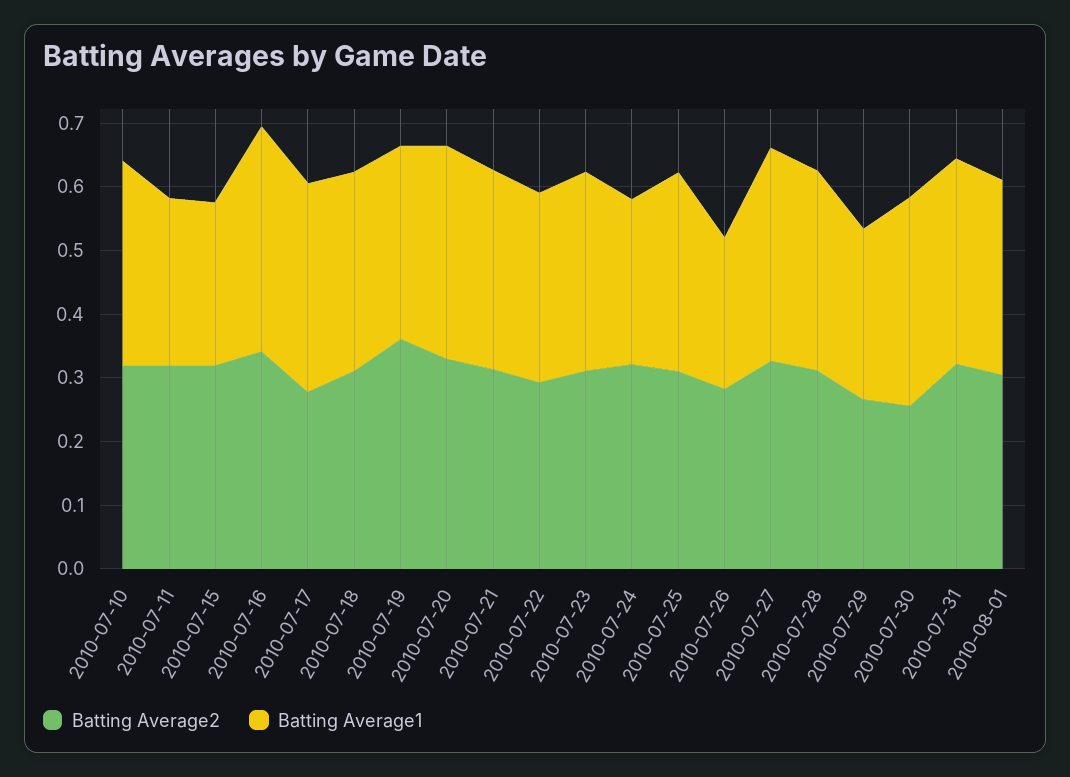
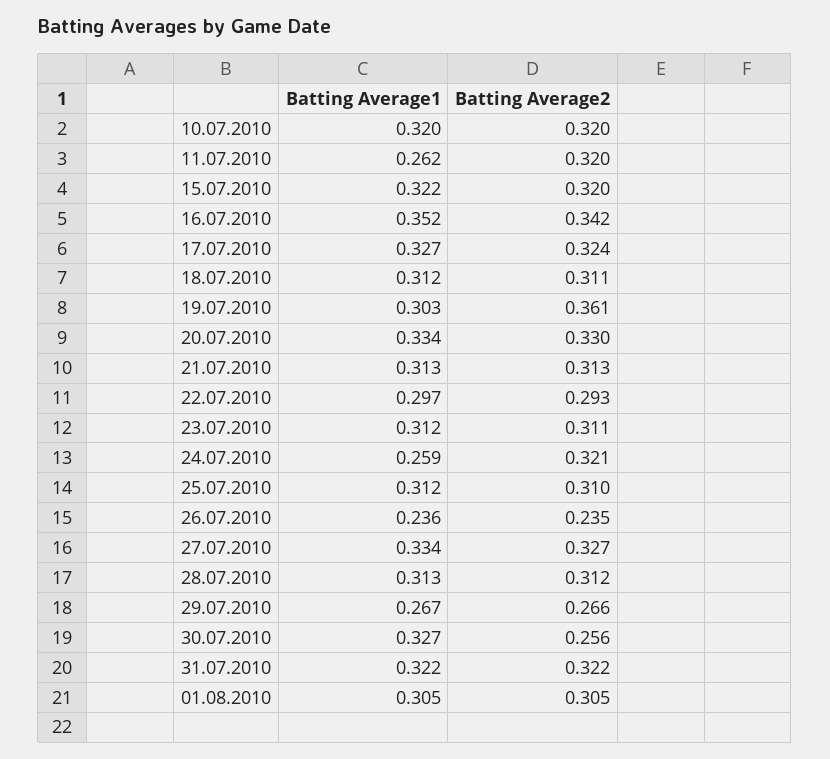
  {
    "Batting Average2": {
      "2010-07-10": 0.32,
      "2010-07-11": 0.32,
      "2010-07-15": 0.32,
      "2010-07-16": 0.342,
-     "2010-07-17": 0.28,
+     "2010-07-17": 0.324,
      "2010-07-18": 0.311,
      "2010-07-19": 0.361,
      "2010-07-20": 0.33,
      "2010-07-21": 0.313,
      "2010-07-22": 0.293,
      "2010-07-23": 0.311,
      "2010-07-24": 0.321,
      "2010-07-25": 0.31,
-     "2010-07-26": 0.28,
+     "2010-07-26": 0.235,
      "2010-07-27": 0.327,
      "2010-07-28": 0.312,
      "2010-07-29": 0.266,
      "2010-07-30": 0.256,
      "2010-07-31": 0.322,
      "2010-08-01": 0.305
    },
    "Batting Average1": {
      "2010-07-10": 0.32,
      "2010-07-11": 0.262,
-     "2010-07-15": 0.26,
+     "2010-07-15": 0.322,
      "2010-07-16": 0.352,
      "2010-07-17": 0.327,
      "2010-07-18": 0.312,
      "2010-07-19": 0.303,
      "2010-07-20": 0.334,
      "2010-07-21": 0.313,
      "2010-07-22": 0.297,
      "2010-07-23": 0.312,
      "2010-07-24": 0.259,
      "2010-07-25": 0.312,
      "2010-07-26": 0.236,
      "2010-07-27": 0.334,
      "2010-07-28": 0.313,
      "2010-07-29": 0.267,
      "2010-07-30": 0.327,
      "2010-07-31": 0.322,
      "2010-08-01": 0.305
    }
  }

